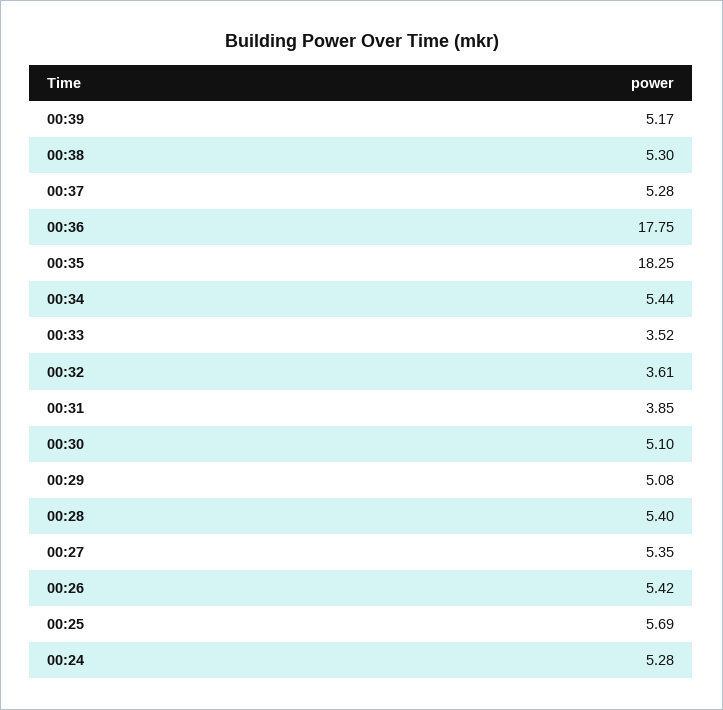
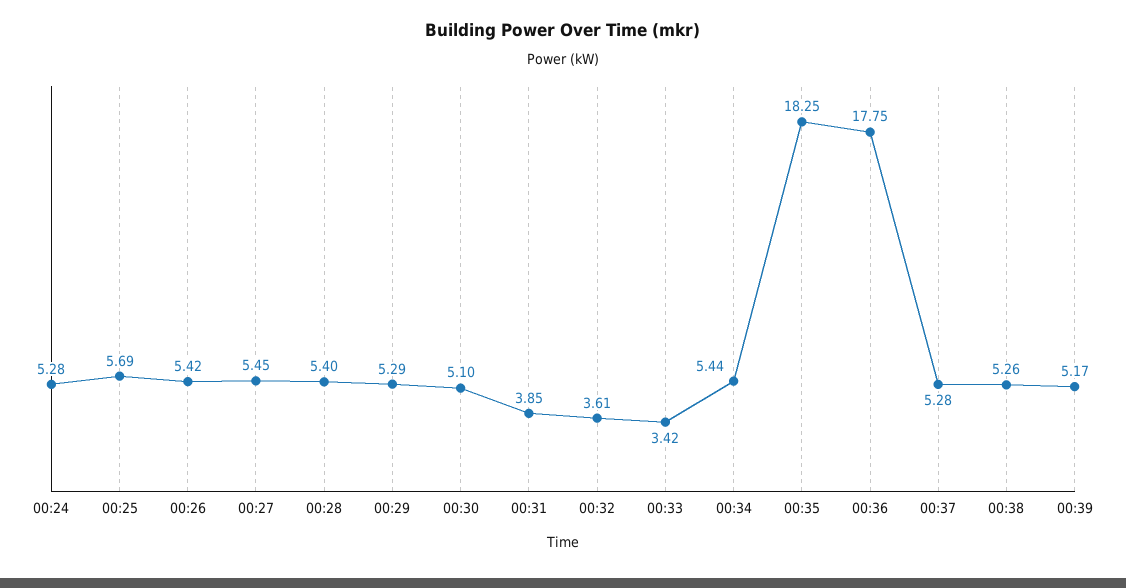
  {
    "00:39": 5.17,
-   "00:38": 5.3,
+   "00:38": 5.26,
    "00:37": 5.28,
    "00:36": 17.75,
    "00:35": 18.25,
    "00:34": 5.44,
-   "00:33": 3.52,
+   "00:33": 3.42,
    "00:32": 3.61,
    "00:31": 3.85,
    "00:30": 5.1,
-   "00:29": 5.08,
+   "00:29": 5.29,
    "00:28": 5.4,
-   "00:27": 5.35,
+   "00:27": 5.45,
    "00:26": 5.42,
    "00:25": 5.69,
    "00:24": 5.28
  }

